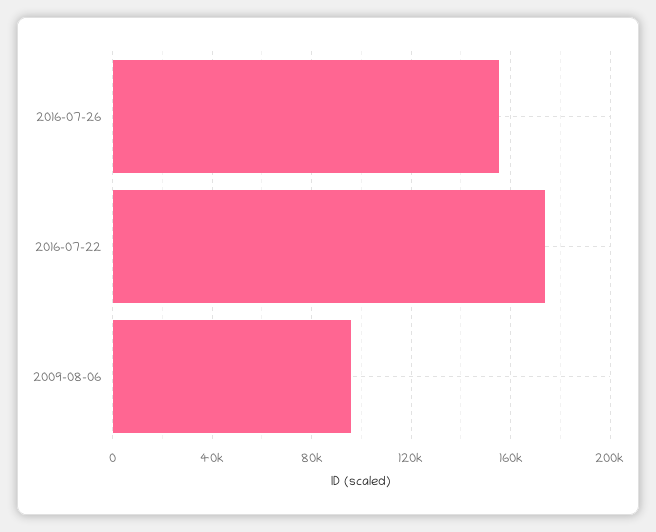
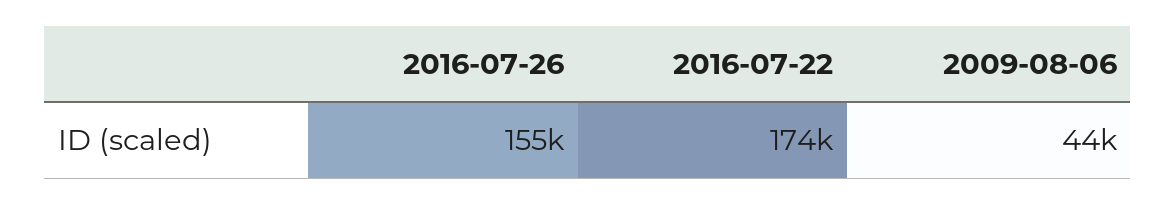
  {
    "2016-07-26": 155000,
    "2016-07-22": 174000,
-   "2009-08-06": 95000
+   "2009-08-06": 44000
  }

